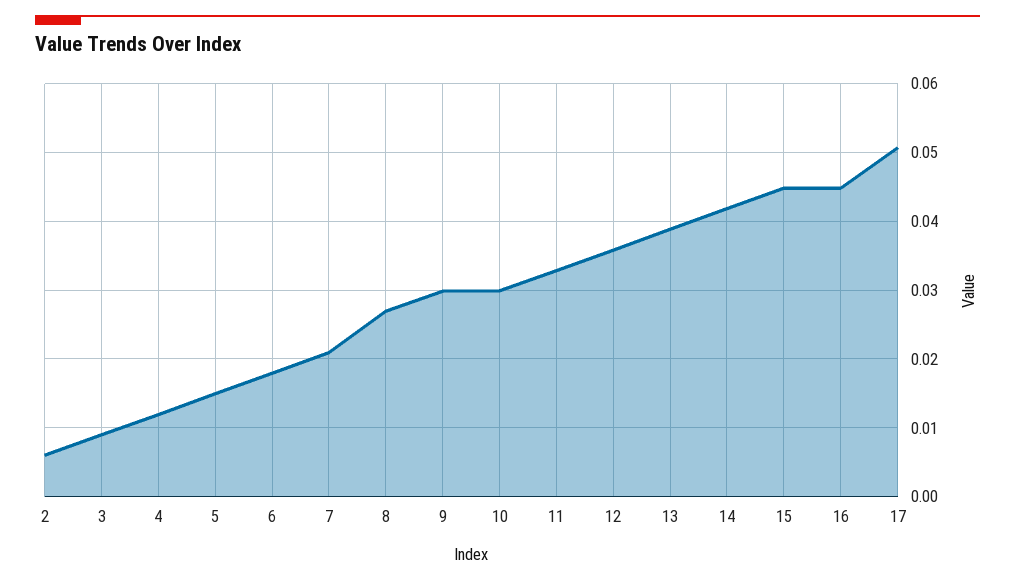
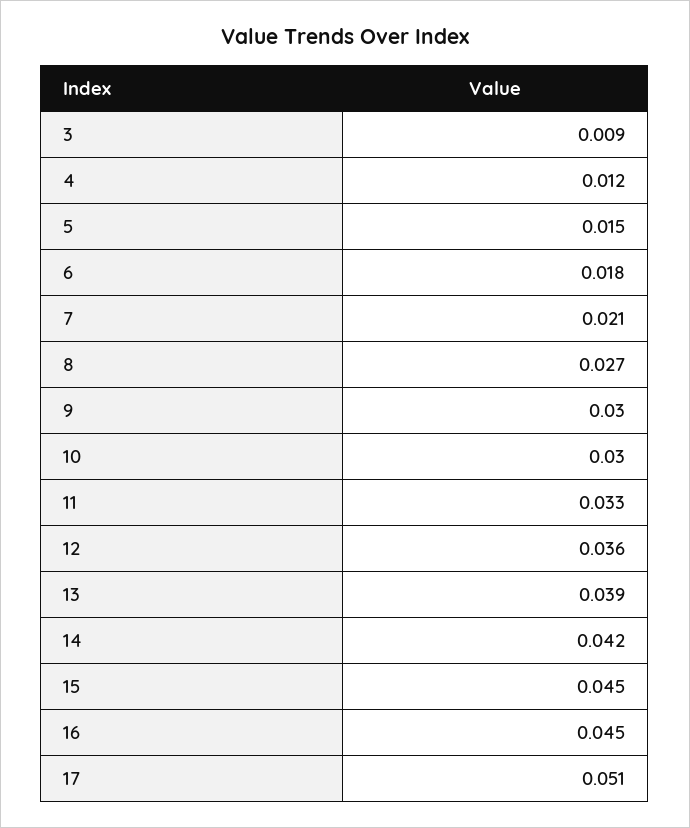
  {
-   "2": 0.006,
    "3": 0.009,
    "4": 0.012,
    "5": 0.015,
    "6": 0.018,
    "7": 0.021,
    "8": 0.027,
    "9": 0.03,
    "10": 0.03,
    "11": 0.033,
    "12": 0.036,
    "13": 0.039,
    "14": 0.042,
    "15": 0.045,
    "16": 0.045,
    "17": 0.051
  }

